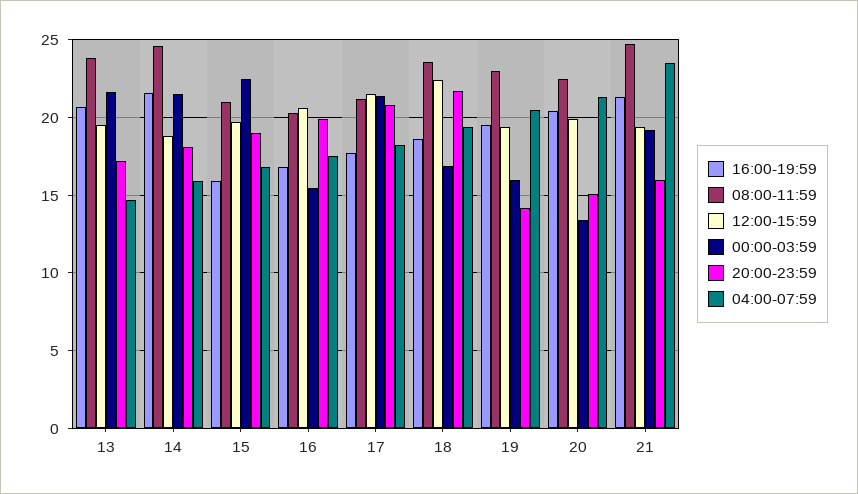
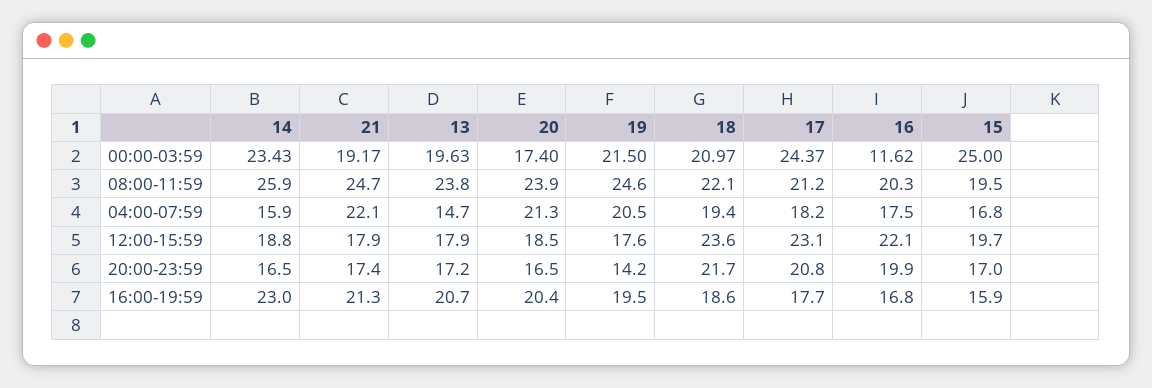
  {
    "16:00-19:59": {
      "13": 20.7,
-     "14": 21.5,
+     "14": 23,
      "15": 15.9,
      "16": 16.8,
      "17": 17.7,
      "18": 18.6,
      "19": 19.5,
      "20": 20.4,
      "21": 21.3
    },
    "08:00-11:59": {
      "13": 23.8,
-     "14": 24.5,
+     "14": 25.9,
-     "15": 21,
+     "15": 19.5,
      "16": 20.3,
      "17": 21.2,
-     "18": 23.5,
+     "18": 22.1,
-     "19": 23,
+     "19": 24.6,
-     "20": 22.5,
+     "20": 23.9,
      "21": 24.7
    },
    "12:00-15:59": {
-     "13": 19.5,
+     "13": 17.9,
      "14": 18.8,
      "15": 19.7,
-     "16": 20.5,
+     "16": 22.1,
-     "17": 21.5,
+     "17": 23.1,
-     "18": 22.5,
+     "18": 23.6,
-     "19": 19.5,
+     "19": 17.6,
-     "20": 20,
+     "20": 18.5,
-     "21": 19.5
+     "21": 17.9
    },
    "00:00-03:59": {
-     "13": 21.5,
+     "13": 19.63,
-     "14": 21.5,
+     "14": 23.43,
-     "15": 22.5,
+     "15": 25,
-     "16": 15.5,
+     "16": 11.62,
-     "17": 21.5,
+     "17": 24.37,
-     "18": 17,
+     "18": 20.97,
-     "19": 16,
+     "19": 21.5,
-     "20": 13.5,
+     "20": 17.4,
      "21": 19.17
    },
    "20:00-23:59": {
      "13": 17.2,
-     "14": 18,
+     "14": 16.5,
-     "15": 19,
+     "15": 17,
      "16": 19.9,
      "17": 20.8,
      "18": 21.7,
      "19": 14.2,
-     "20": 15,
+     "20": 16.5,
-     "21": 16
+     "21": 17.4
    },
    "04:00-07:59": {
      "13": 14.7,
      "14": 15.9,
      "15": 16.8,
      "16": 17.5,
      "17": 18.2,
      "18": 19.4,
      "19": 20.5,
      "20": 21.3,
-     "21": 23.5
+     "21": 22.1
    }
  }

